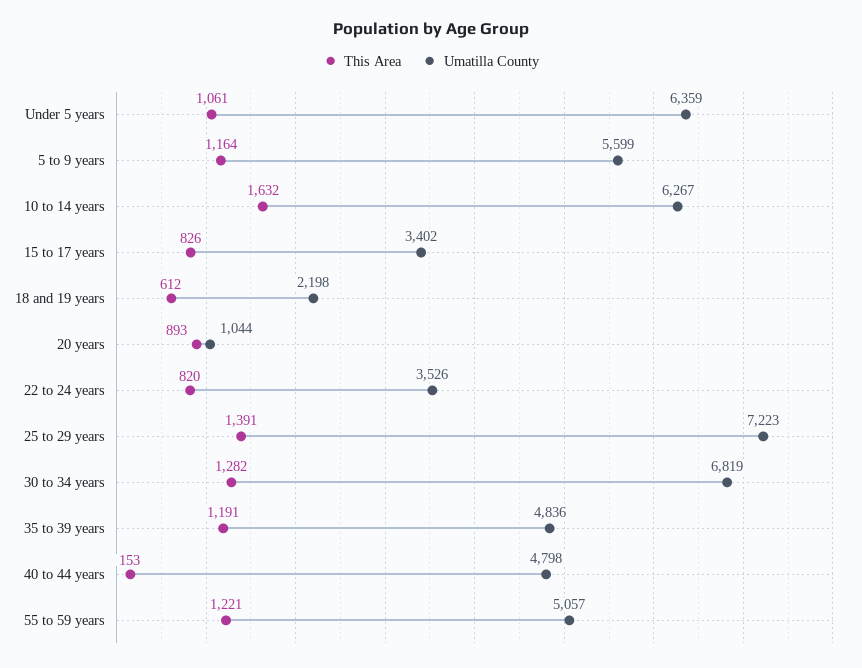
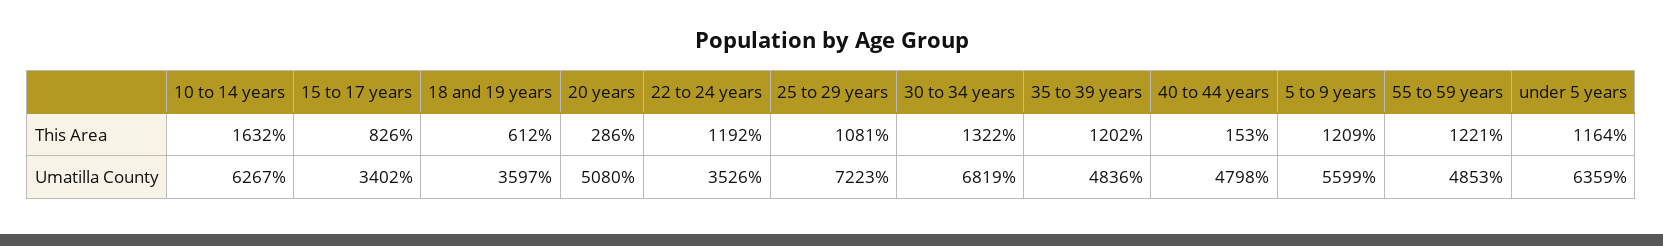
  {
    "This Area": {
-     "Under 5 years": 1061,
+     "Under 5 years": 1164,
-     "5 to 9 years": 1164,
+     "5 to 9 years": 1209,
      "10 to 14 years": 1632,
      "15 to 17 years": 826,
      "18 and 19 years": 612,
-     "20 years": 893,
+     "20 years": 286,
-     "22 to 24 years": 820,
+     "22 to 24 years": 1192,
-     "25 to 29 years": 1391,
+     "25 to 29 years": 1081,
-     "30 to 34 years": 1282,
+     "30 to 34 years": 1322,
-     "35 to 39 years": 1191,
+     "35 to 39 years": 1202,
      "40 to 44 years": 153,
      "55 to 59 years": 1221
    },
    "Umatilla County": {
      "Under 5 years": 6359,
      "5 to 9 years": 5599,
      "10 to 14 years": 6267,
      "15 to 17 years": 3402,
-     "18 and 19 years": 2198,
+     "18 and 19 years": 3597,
-     "20 years": 1044,
+     "20 years": 5080,
      "22 to 24 years": 3526,
      "25 to 29 years": 7223,
      "30 to 34 years": 6819,
      "35 to 39 years": 4836,
      "40 to 44 years": 4798,
-     "55 to 59 years": 5057
+     "55 to 59 years": 4853
    }
  }

